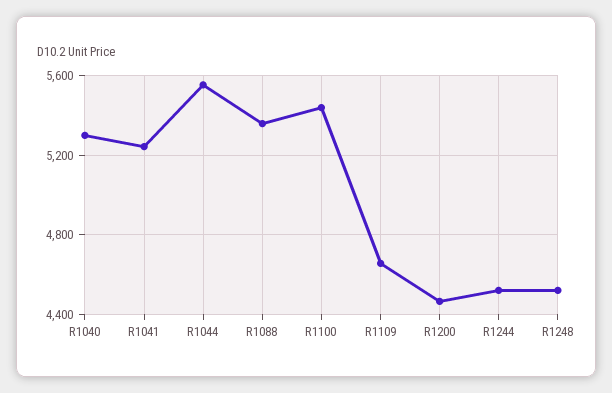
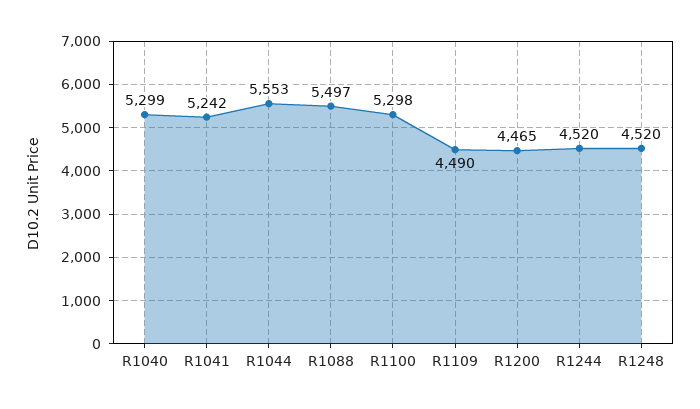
  {
    "R1040": 5299,
    "R1041": 5242,
    "R1044": 5553,
-   "R1088": 5350,
+   "R1088": 5497,
-   "R1100": 5450,
+   "R1100": 5298,
-   "R1109": 4650,
+   "R1109": 4490,
    "R1200": 4465,
    "R1244": 4520,
    "R1248": 4520
  }

